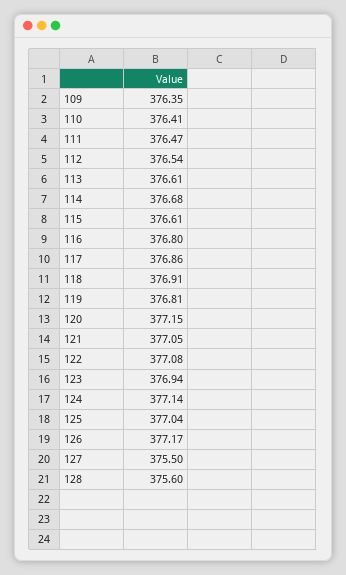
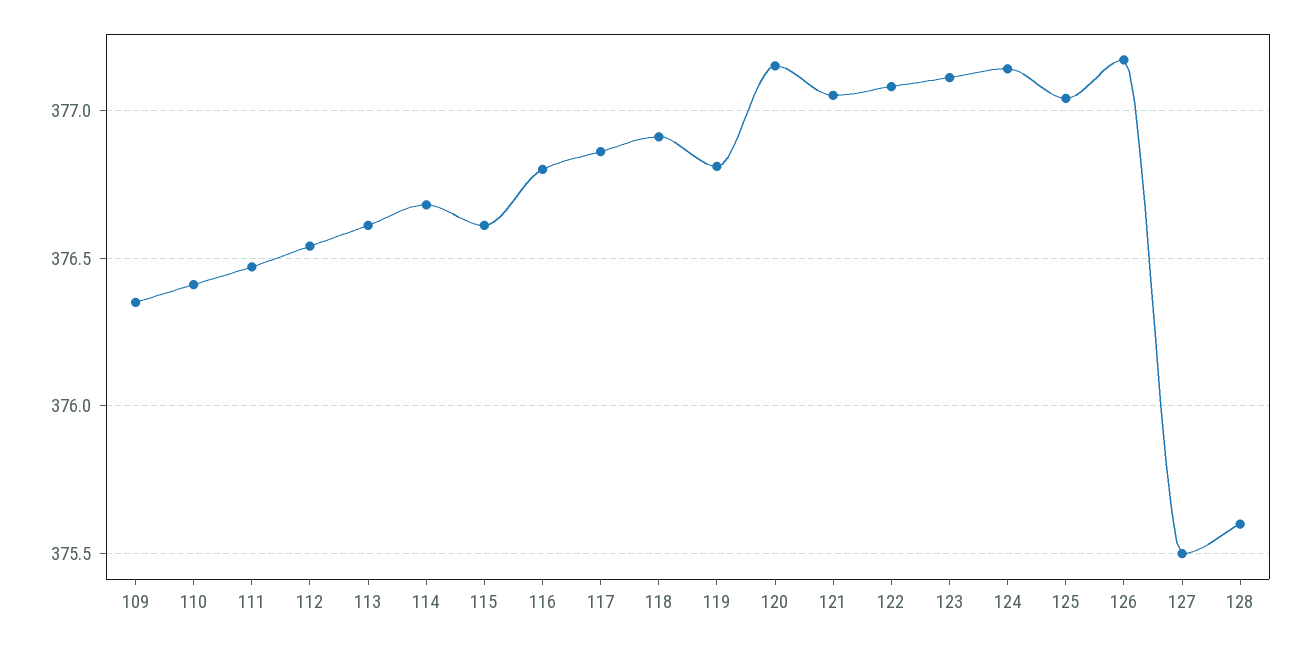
  {
    "109": 376.35,
    "110": 376.41,
    "111": 376.47,
    "112": 376.54,
    "113": 376.61,
    "114": 376.68,
    "115": 376.61,
    "116": 376.8,
    "117": 376.86,
    "118": 376.91,
    "119": 376.81,
    "120": 377.15,
    "121": 377.05,
    "122": 377.08,
-   "123": 376.94,
+   "123": 377.1,
    "124": 377.14,
    "125": 377.04,
    "126": 377.17,
    "127": 375.5,
    "128": 375.6
  }

